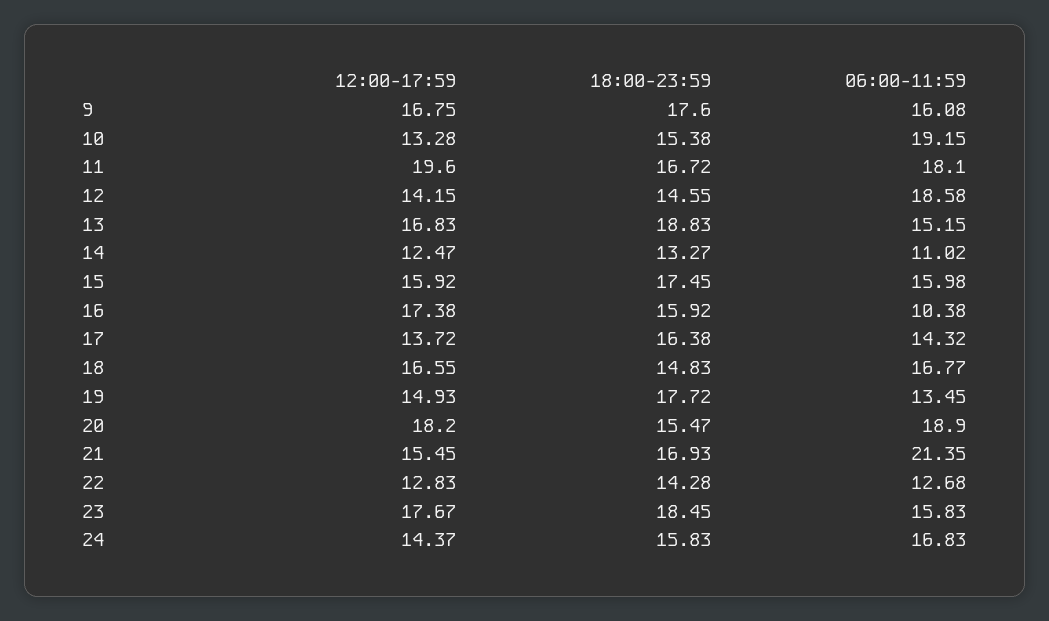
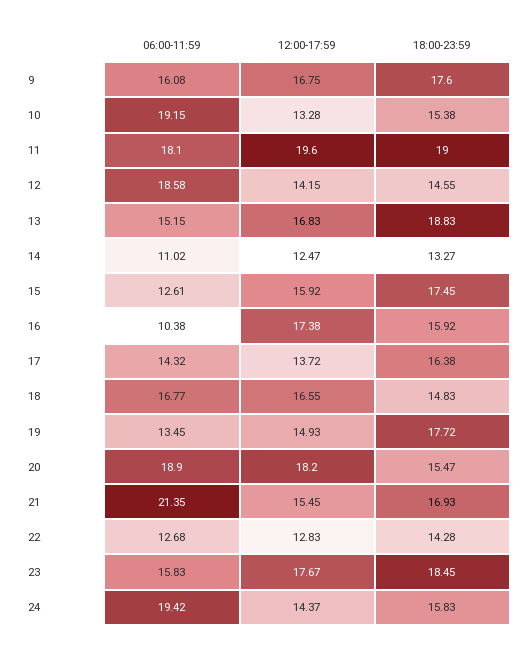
  {
    "12:00-17:59": {
      "9": 16.75,
      "10": 13.28,
      "11": 19.6,
      "12": 14.15,
      "13": 16.83,
      "14": 12.47,
      "15": 15.92,
      "16": 17.38,
      "17": 13.72,
      "18": 16.55,
      "19": 14.93,
      "20": 18.2,
      "21": 15.45,
      "22": 12.83,
      "23": 17.67,
      "24": 14.37
    },
    "18:00-23:59": {
      "9": 17.6,
      "10": 15.38,
-     "11": 16.72,
+     "11": 19,
      "12": 14.55,
      "13": 18.83,
      "14": 13.27,
      "15": 17.45,
      "16": 15.92,
      "17": 16.38,
      "18": 14.83,
      "19": 17.72,
      "20": 15.47,
      "21": 16.93,
      "22": 14.28,
      "23": 18.45,
      "24": 15.83
    },
    "06:00-11:59": {
      "9": 16.08,
      "10": 19.15,
      "11": 18.1,
      "12": 18.58,
      "13": 15.15,
      "14": 11.02,
-     "15": 15.98,
+     "15": 12.61,
      "16": 10.38,
      "17": 14.32,
      "18": 16.77,
      "19": 13.45,
      "20": 18.9,
      "21": 21.35,
      "22": 12.68,
      "23": 15.83,
-     "24": 16.83
+     "24": 19.42
    }
  }

